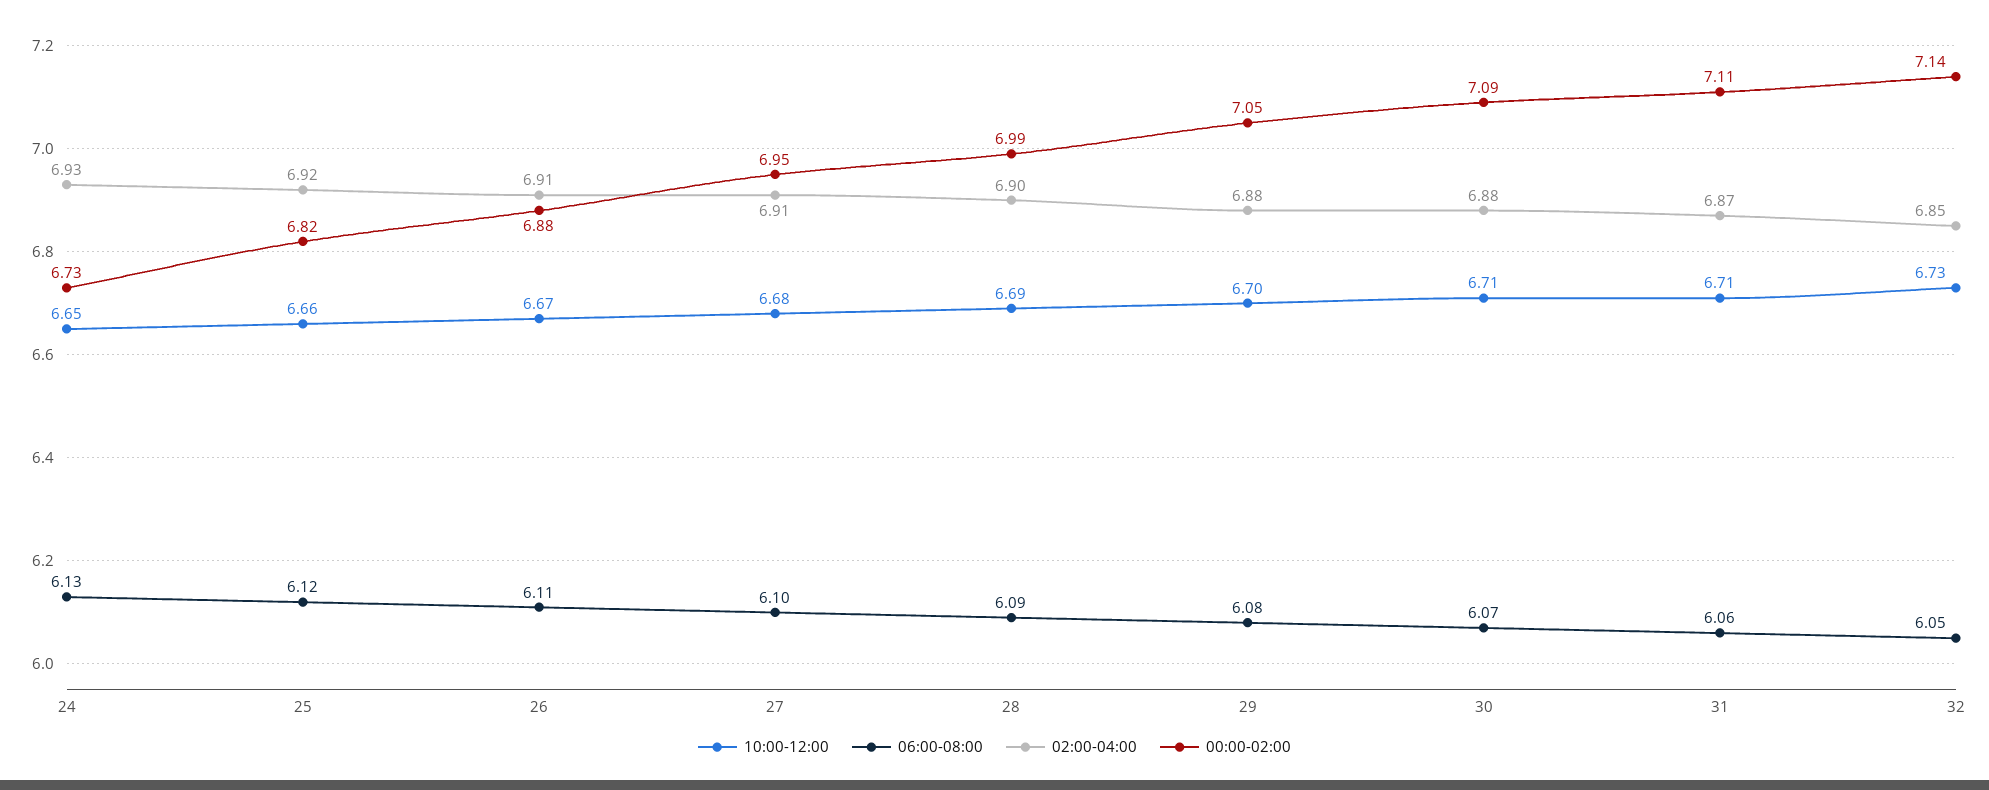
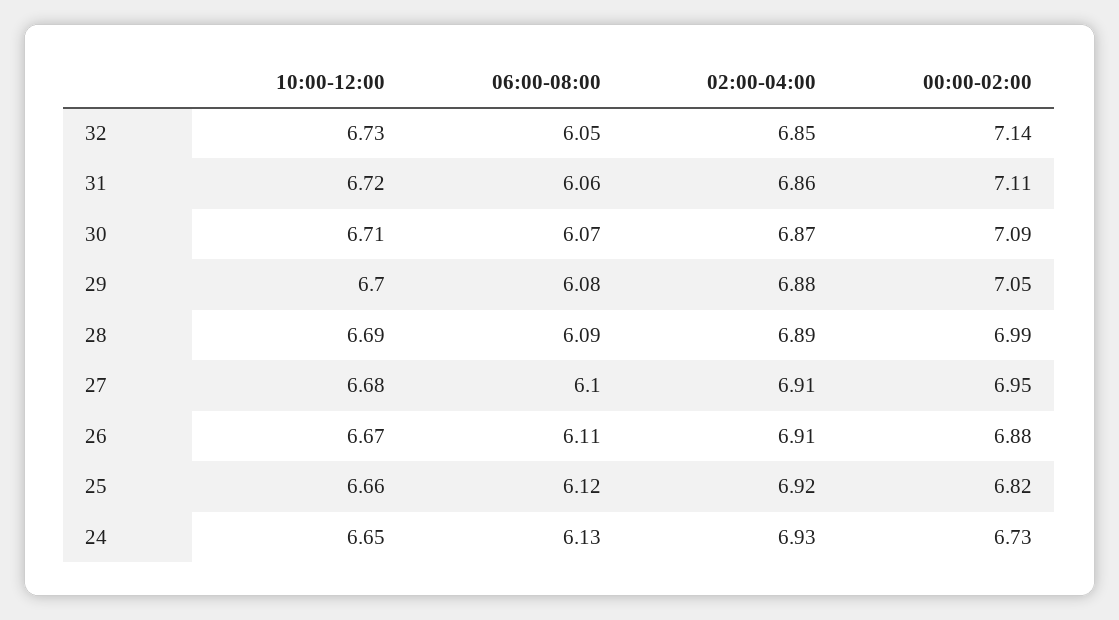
  {
    "10:00-12:00": {
      "24": 6.65,
      "25": 6.66,
      "26": 6.67,
      "27": 6.68,
      "28": 6.69,
      "29": 6.7,
      "30": 6.71,
-     "31": 6.71,
+     "31": 6.72,
      "32": 6.73
    },
    "06:00-08:00": {
      "24": 6.13,
      "25": 6.12,
      "26": 6.11,
      "27": 6.1,
      "28": 6.09,
      "29": 6.08,
      "30": 6.07,
      "31": 6.06,
      "32": 6.05
    },
    "02:00-04:00": {
      "24": 6.93,
      "25": 6.92,
      "26": 6.91,
      "27": 6.91,
-     "28": 6.9,
+     "28": 6.89,
      "29": 6.88,
-     "30": 6.88,
+     "30": 6.87,
-     "31": 6.87,
+     "31": 6.86,
      "32": 6.85
    },
    "00:00-02:00": {
      "24": 6.73,
      "25": 6.82,
      "26": 6.88,
      "27": 6.95,
      "28": 6.99,
      "29": 7.05,
      "30": 7.09,
      "31": 7.11,
      "32": 7.14
    }
  }

